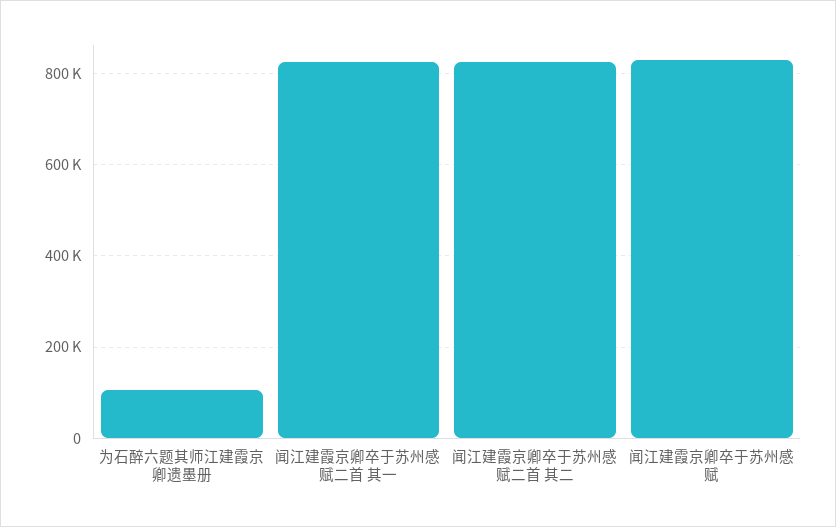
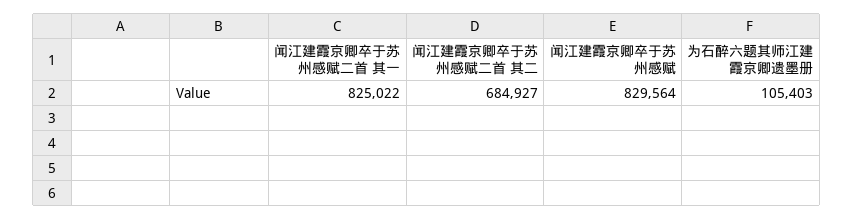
  {
    "为石醉六题其师江建霞京卿遗墨册": 105403,
    "闻江建霞京卿卒于苏州感赋二首 其一": 825022,
-   "闻江建霞京卿卒于苏州感赋二首 其二": 820000,
+   "闻江建霞京卿卒于苏州感赋二首 其二": 684927,
    "闻江建霞京卿卒于苏州感赋": 829564
  }

